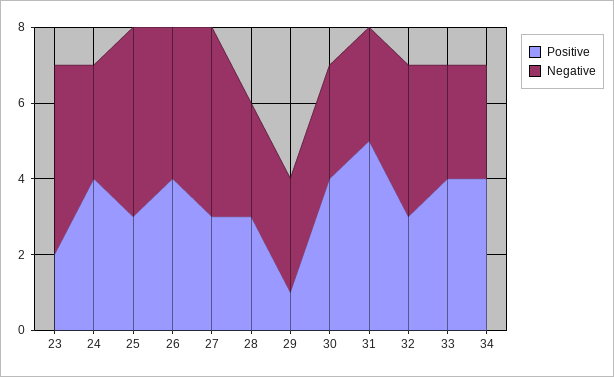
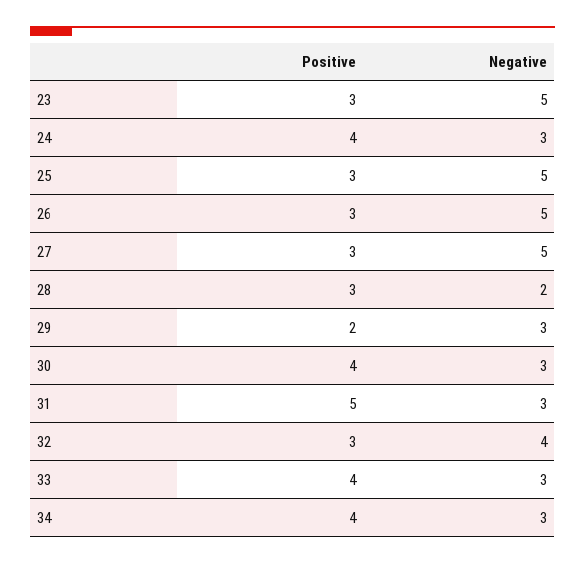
  {
    "Positive": {
-     "23": 2,
+     "23": 3,
      "24": 4,
      "25": 3,
-     "26": 4,
+     "26": 3,
      "27": 3,
      "28": 3,
-     "29": 1,
+     "29": 2,
      "30": 4,
      "31": 5,
      "32": 3,
      "33": 4,
      "34": 4
    },
    "Negative": {
      "23": 5,
      "24": 3,
      "25": 5,
-     "26": 4,
+     "26": 5,
      "27": 5,
-     "28": 3,
+     "28": 2,
      "29": 3,
      "30": 3,
      "31": 3,
      "32": 4,
      "33": 3,
      "34": 3
    }
  }

